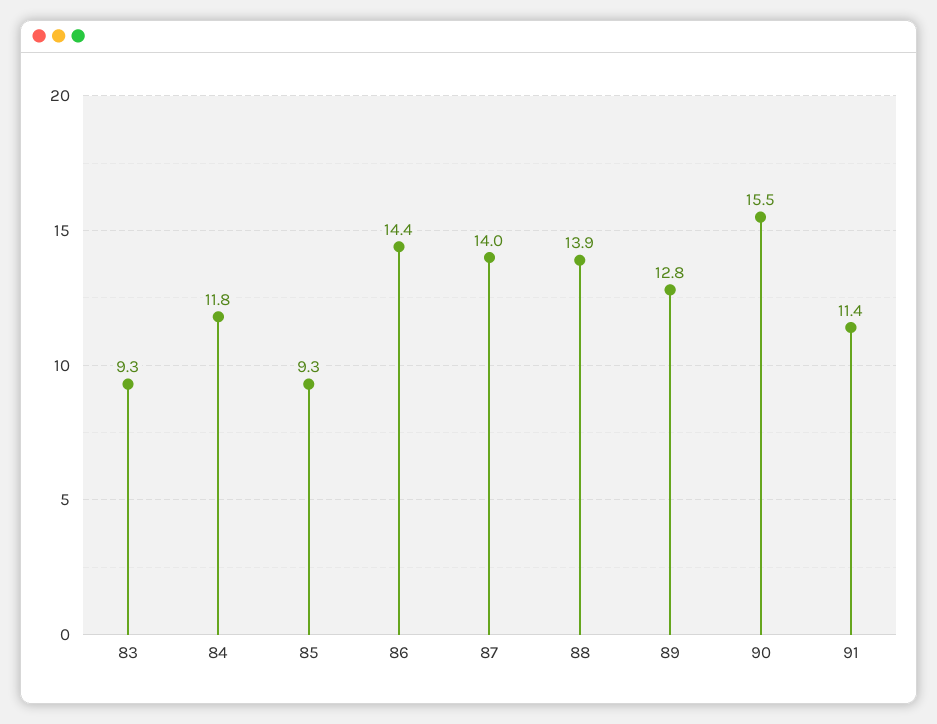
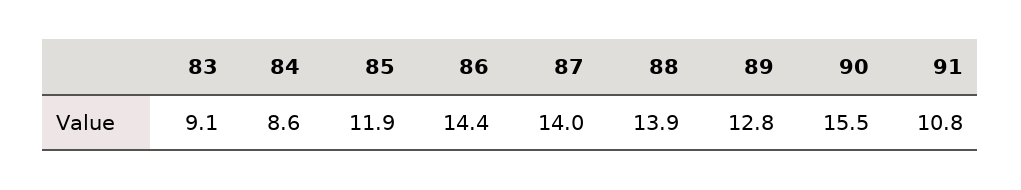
  {
-   "83": 9.3,
+   "83": 9.1,
-   "84": 11.8,
+   "84": 8.6,
-   "85": 9.3,
+   "85": 11.9,
    "86": 14.4,
    "87": 14,
    "88": 13.9,
    "89": 12.8,
    "90": 15.5,
-   "91": 11.4
+   "91": 10.8
  }

